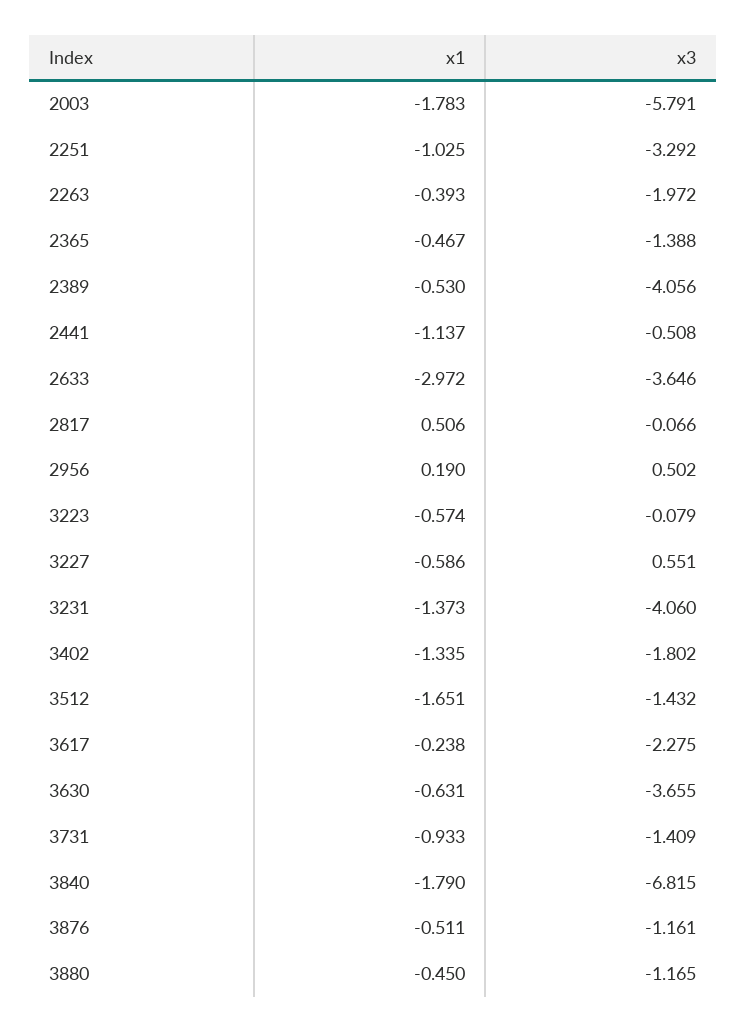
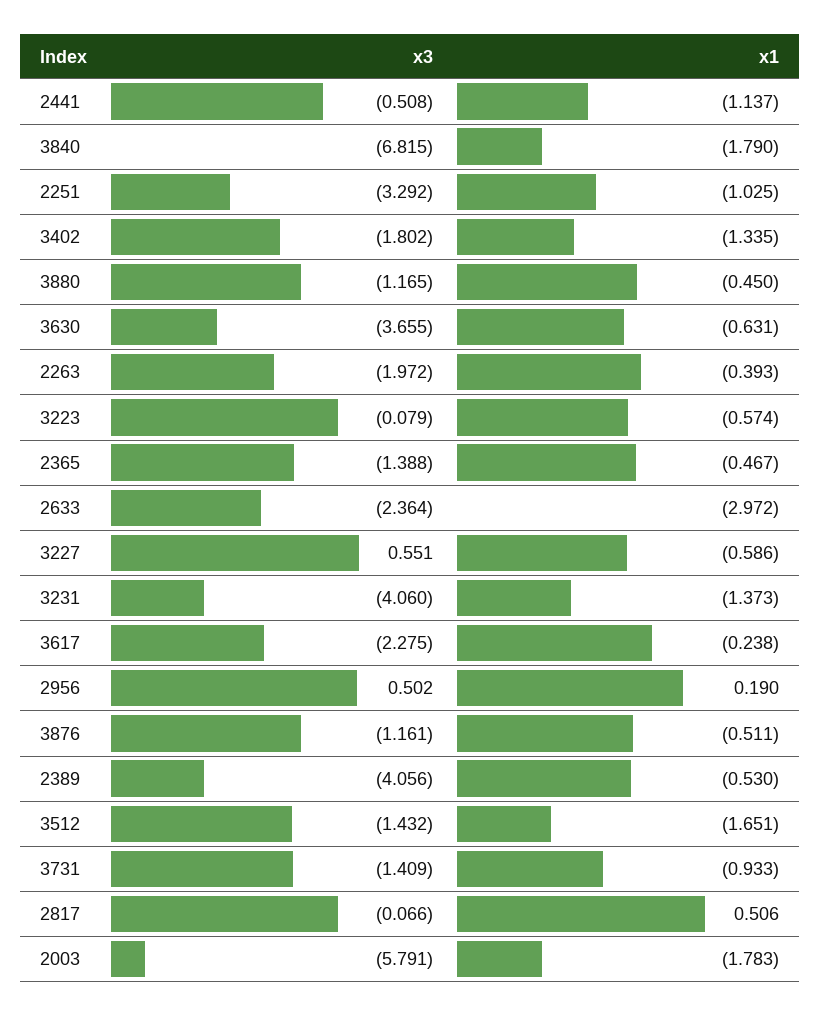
  {
    "x1": {
      "2003": -1.783,
      "2251": -1.025,
      "2263": -0.393,
      "2365": -0.467,
      "2389": -0.53,
      "2441": -1.137,
      "2633": -2.972,
      "2817": 0.506,
      "2956": 0.19,
      "3223": -0.574,
      "3227": -0.586,
      "3231": -1.373,
      "3402": -1.335,
      "3512": -1.651,
      "3617": -0.238,
      "3630": -0.631,
      "3731": -0.933,
      "3840": -1.79,
      "3876": -0.511,
      "3880": -0.45
    },
    "x3": {
      "2003": -5.791,
      "2251": -3.292,
      "2263": -1.972,
      "2365": -1.388,
      "2389": -4.056,
      "2441": -0.508,
-     "2633": -3.646,
+     "2633": -2.364,
      "2817": -0.066,
      "2956": 0.502,
      "3223": -0.079,
      "3227": 0.551,
      "3231": -4.06,
      "3402": -1.802,
      "3512": -1.432,
      "3617": -2.275,
      "3630": -3.655,
      "3731": -1.409,
      "3840": -6.815,
      "3876": -1.161,
      "3880": -1.165
    }
  }

